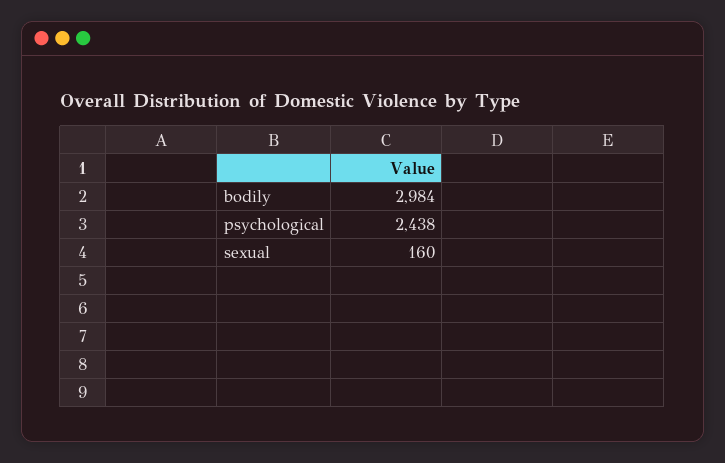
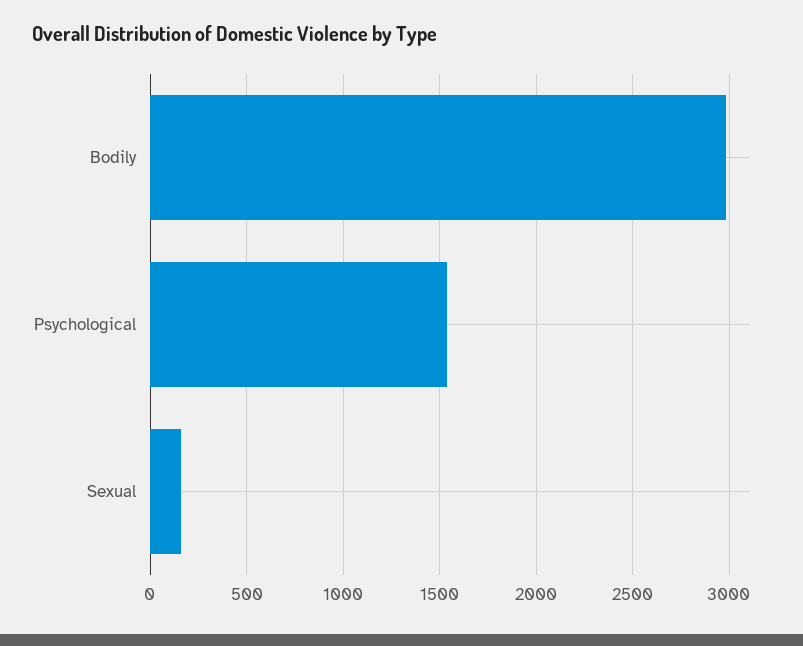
  {
    "bodily": 2984,
-   "psychological": 2438,
+   "psychological": 1550,
    "sexual": 160
  }

